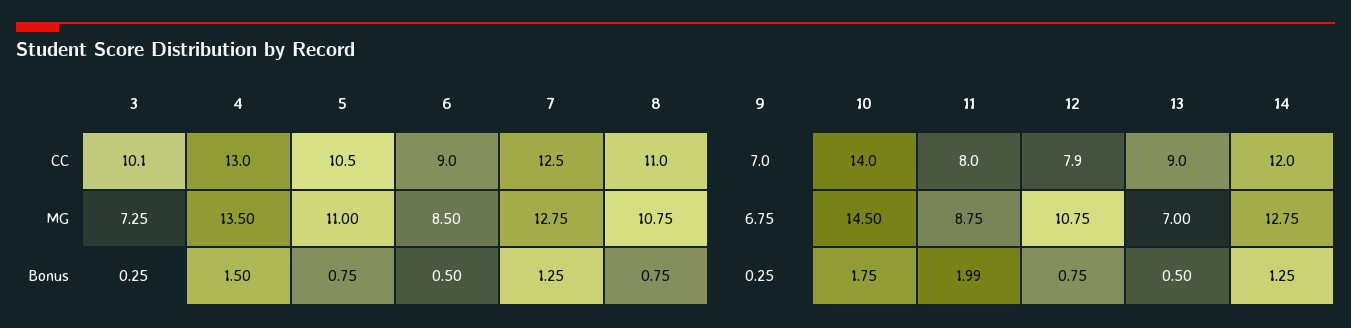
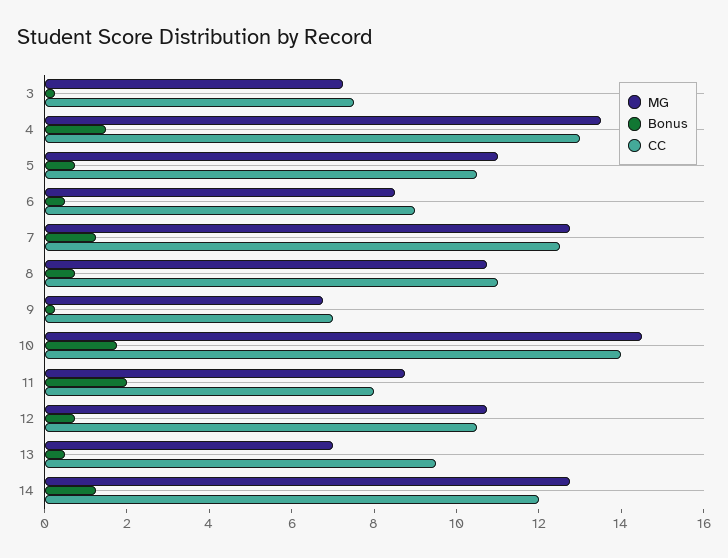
  {
    "CC": {
-     "3": 10.1,
+     "3": 7.5,
      "4": 13,
      "5": 10.5,
      "6": 9,
      "7": 12.5,
      "8": 11,
      "9": 7,
      "10": 14,
      "11": 8,
-     "12": 7.9,
+     "12": 10.5,
-     "13": 9,
+     "13": 9.5,
      "14": 12
    },
    "MG": {
      "3": 7.25,
      "4": 13.5,
      "5": 11,
      "6": 8.5,
      "7": 12.75,
      "8": 10.75,
      "9": 6.75,
      "10": 14.5,
      "11": 8.75,
      "12": 10.75,
      "13": 7,
      "14": 12.75
    },
    "Bonus": {
      "3": 0.25,
      "4": 1.5,
      "5": 0.75,
      "6": 0.5,
      "7": 1.25,
      "8": 0.75,
      "9": 0.25,
      "10": 1.75,
      "11": 1.99,
      "12": 0.75,
      "13": 0.5,
      "14": 1.25
    }
  }

